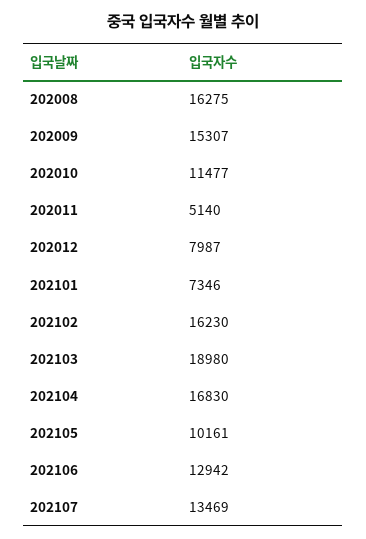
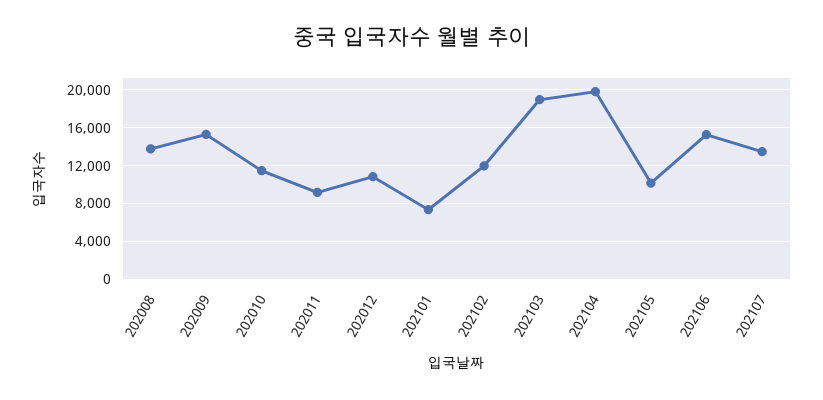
  {
-   "202008": 16275,
+   "202008": 14000,
    "202009": 15307,
    "202010": 11477,
-   "202011": 5140,
+   "202011": 9000,
-   "202012": 7987,
+   "202012": 11000,
    "202101": 7346,
-   "202102": 16230,
+   "202102": 12000,
    "202103": 18980,
-   "202104": 16830,
+   "202104": 20000,
    "202105": 10161,
-   "202106": 12942,
+   "202106": 15000,
    "202107": 13469
  }

